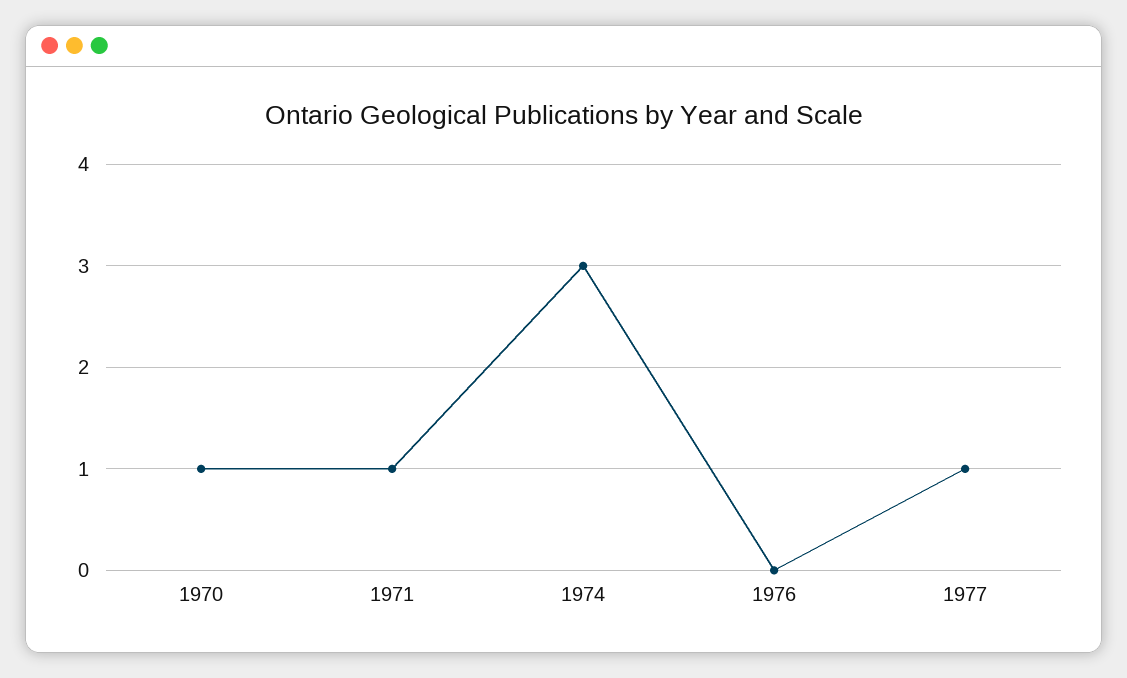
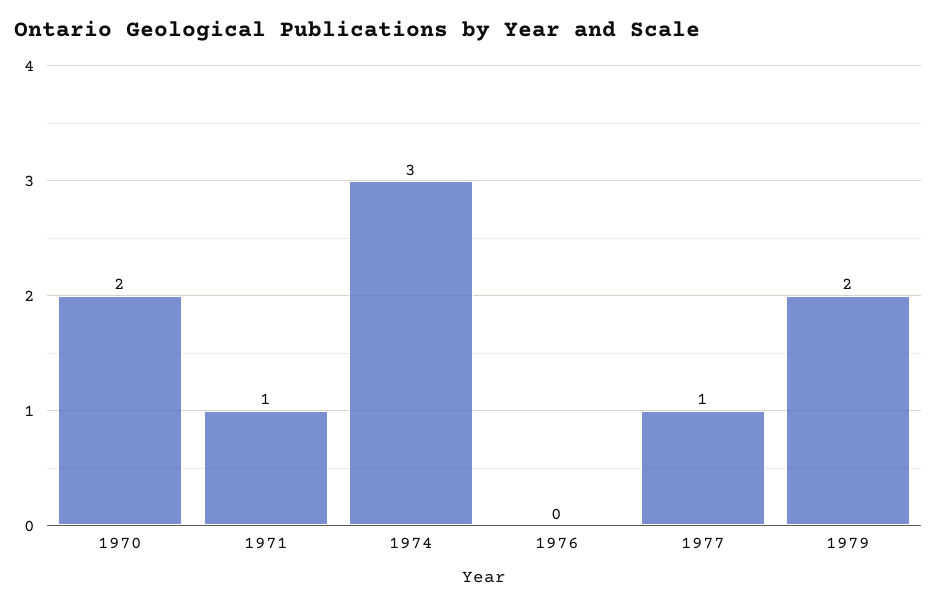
  {
-   "1970": 1,
+   "1970": 2,
    "1971": 1,
    "1974": 3,
    "1976": 0,
-   "1977": 1
+   "1977": 1,
+   "1979": 2
  }

